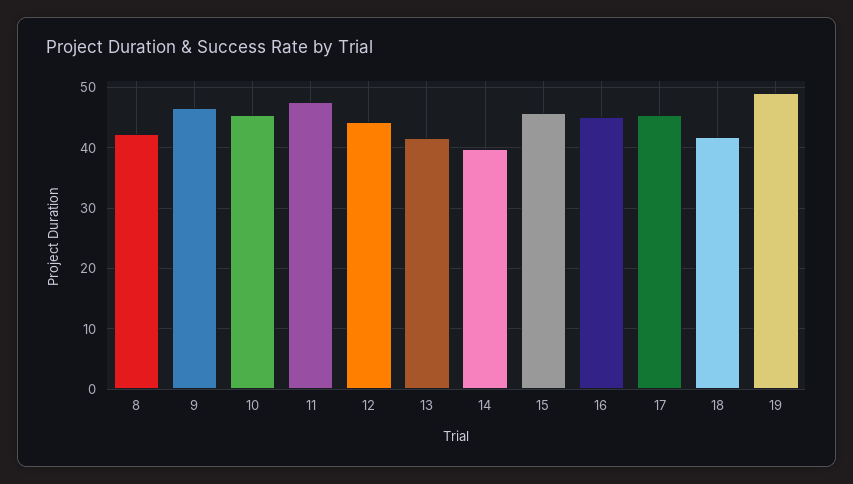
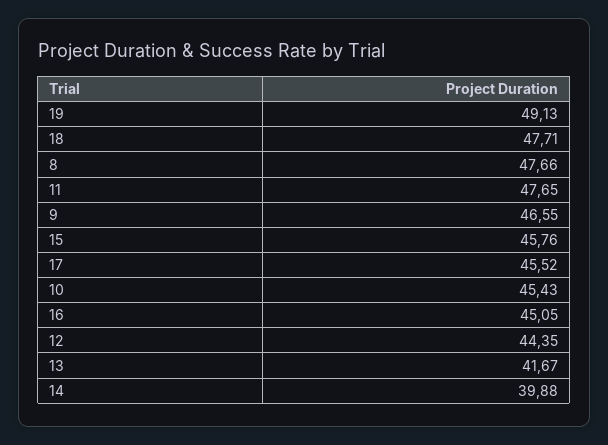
  {
-   "8": 42,
+   "8": 47.66,
    "9": 46.55,
    "10": 45.43,
    "11": 47.65,
    "12": 44.35,
    "13": 41.67,
    "14": 39.88,
    "15": 45.76,
    "16": 45.05,
    "17": 45.52,
-   "18": 42,
+   "18": 47.71,
    "19": 49.13
  }

